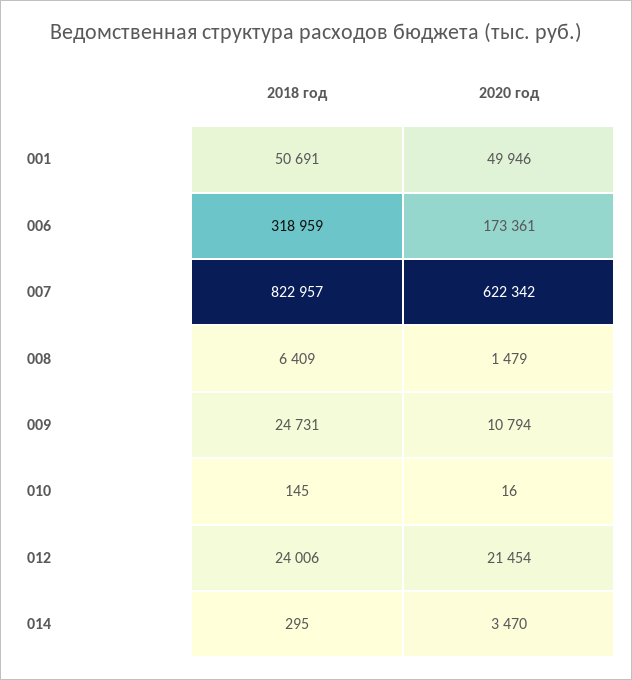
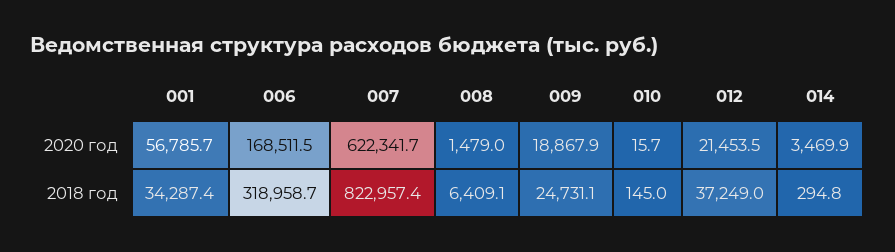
  {
    "2018 год": {
-     "001": 50691,
+     "001": 34287.4,
      "006": 318958.7,
      "007": 822957.4,
      "008": 6409.1,
      "009": 24731.1,
      "010": 145,
-     "012": 24006,
+     "012": 37249,
      "014": 294.8
    },
    "2020 год": {
-     "001": 49946,
+     "001": 56785.7,
-     "006": 173361,
+     "006": 168511.5,
      "007": 622341.7,
      "008": 1479,
-     "009": 10794,
+     "009": 18867.9,
      "010": 15.7,
      "012": 21453.5,
      "014": 3469.9
    }
  }

